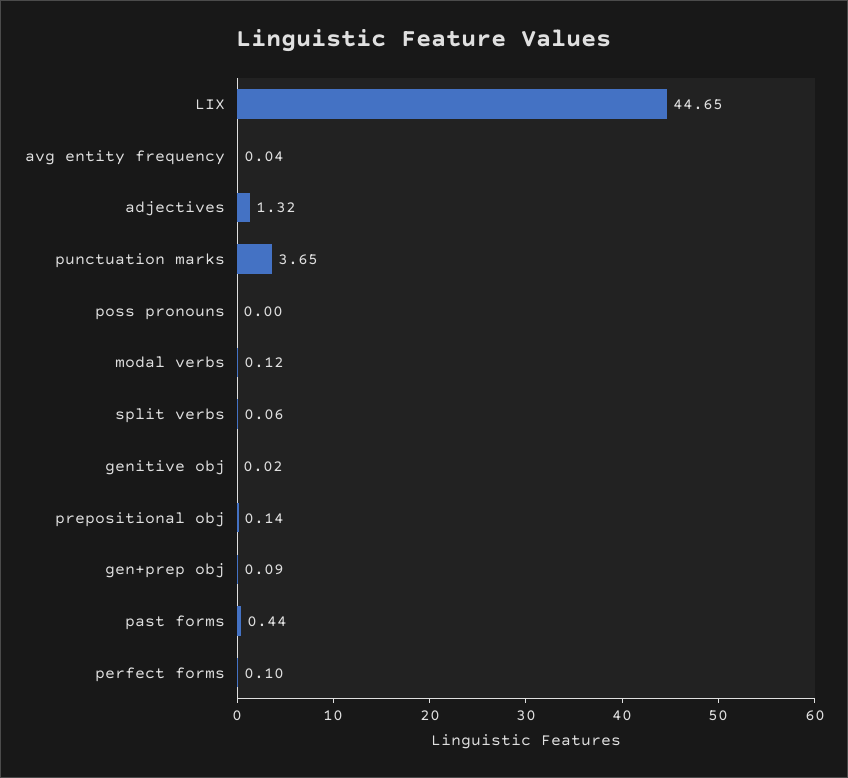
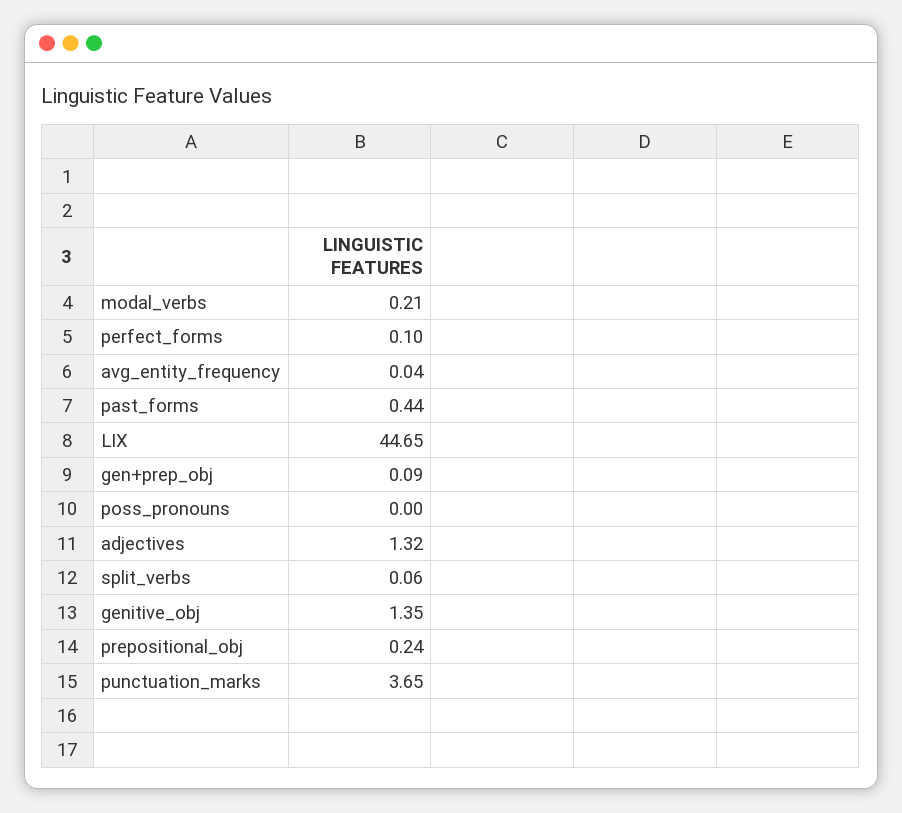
  {
    "LIX": 44.65,
    "avg entity frequency": 0.04,
    "adjectives": 1.32,
    "punctuation marks": 3.65,
    "poss pronouns": 0,
-   "modal verbs": 0.12,
+   "modal verbs": 0.21,
    "split verbs": 0.06,
-   "genitive obj": 0.02,
+   "genitive obj": 1.35,
-   "prepositional obj": 0.14,
+   "prepositional obj": 0.24,
    "gen+prep obj": 0.09,
    "past forms": 0.44,
    "perfect forms": 0.1
  }

